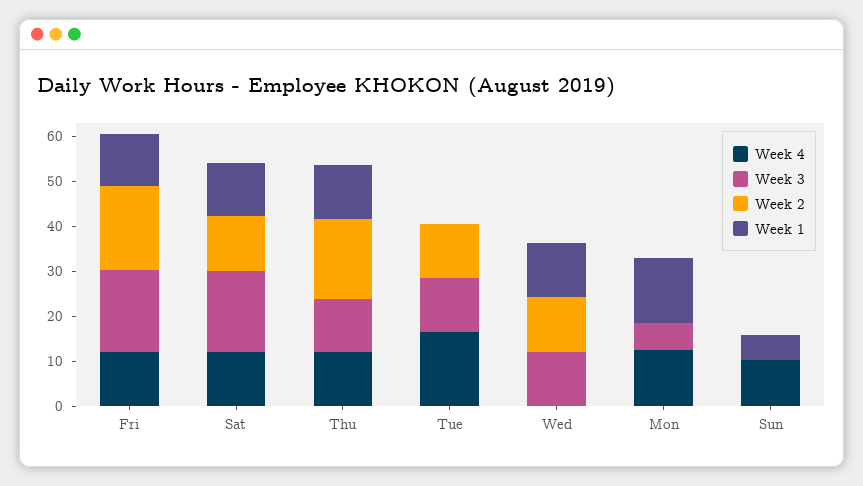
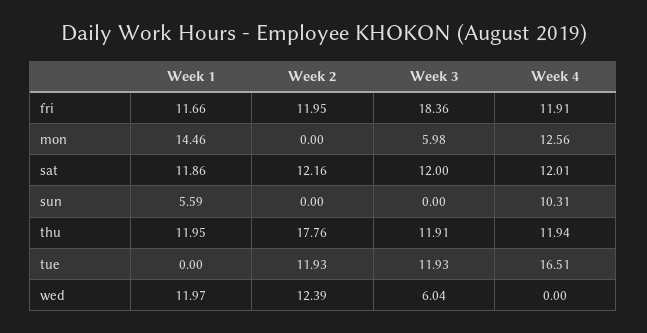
  {
    "Week 4": {
      "Fri": 11.91,
      "Sat": 12.01,
      "Thu": 11.94,
      "Tue": 16.51,
      "Wed": 0,
      "Mon": 12.56,
      "Sun": 10.31
    },
    "Week 3": {
      "Fri": 18.36,
-     "Sat": 18,
+     "Sat": 12,
      "Thu": 11.91,
      "Tue": 11.93,
-     "Wed": 12,
+     "Wed": 6.04,
      "Mon": 5.98,
      "Sun": 0
    },
    "Week 2": {
-     "Fri": 18,
+     "Fri": 11.95,
      "Sat": 12.16,
      "Thu": 17.76,
      "Tue": 11.93,
      "Wed": 12.39,
      "Mon": 0,
      "Sun": 0
    },
    "Week 1": {
      "Fri": 11.66,
      "Sat": 11.86,
      "Thu": 11.95,
      "Tue": 0,
      "Wed": 11.97,
      "Mon": 14.46,
      "Sun": 5.59
    }
  }

